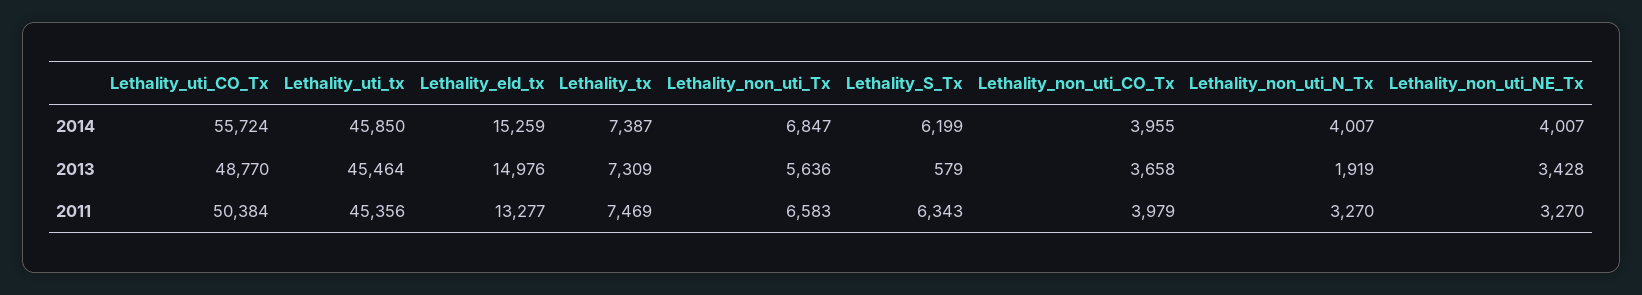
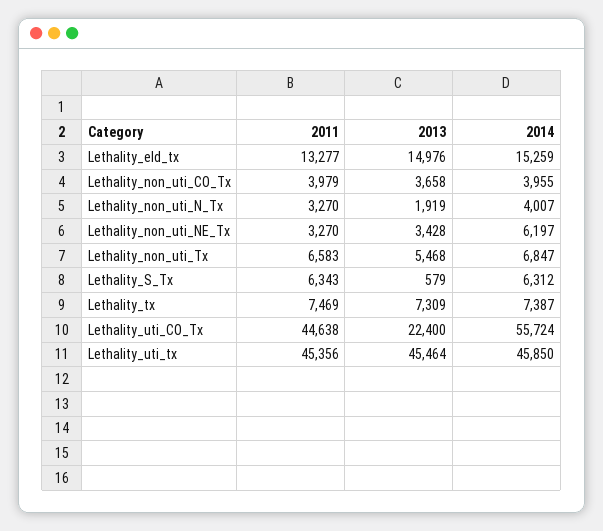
  {
    "Lethality_uti_CO_Tx": {
      "2014": 55724,
-     "2013": 48770,
+     "2013": 22400,
-     "2011": 50384
+     "2011": 44638
    },
    "Lethality_uti_tx": {
      "2014": 45850,
      "2013": 45464,
      "2011": 45356
    },
    "Lethality_eld_tx": {
      "2014": 15259,
      "2013": 14976,
      "2011": 13277
    },
    "Lethality_tx": {
      "2014": 7387,
      "2013": 7309,
      "2011": 7469
    },
    "Lethality_non_uti_Tx": {
      "2014": 6847,
-     "2013": 5636,
+     "2013": 5468,
      "2011": 6583
    },
    "Lethality_S_Tx": {
-     "2014": 6199,
+     "2014": 6312,
      "2013": 579,
      "2011": 6343
    },
    "Lethality_non_uti_CO_Tx": {
      "2014": 3955,
      "2013": 3658,
      "2011": 3979
    },
    "Lethality_non_uti_N_Tx": {
      "2014": 4007,
      "2013": 1919,
      "2011": 3270
    },
    "Lethality_non_uti_NE_Tx": {
-     "2014": 4007,
+     "2014": 6197,
      "2013": 3428,
      "2011": 3270
    }
  }

